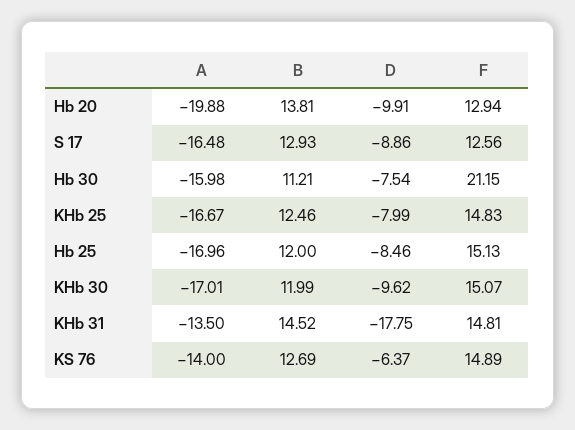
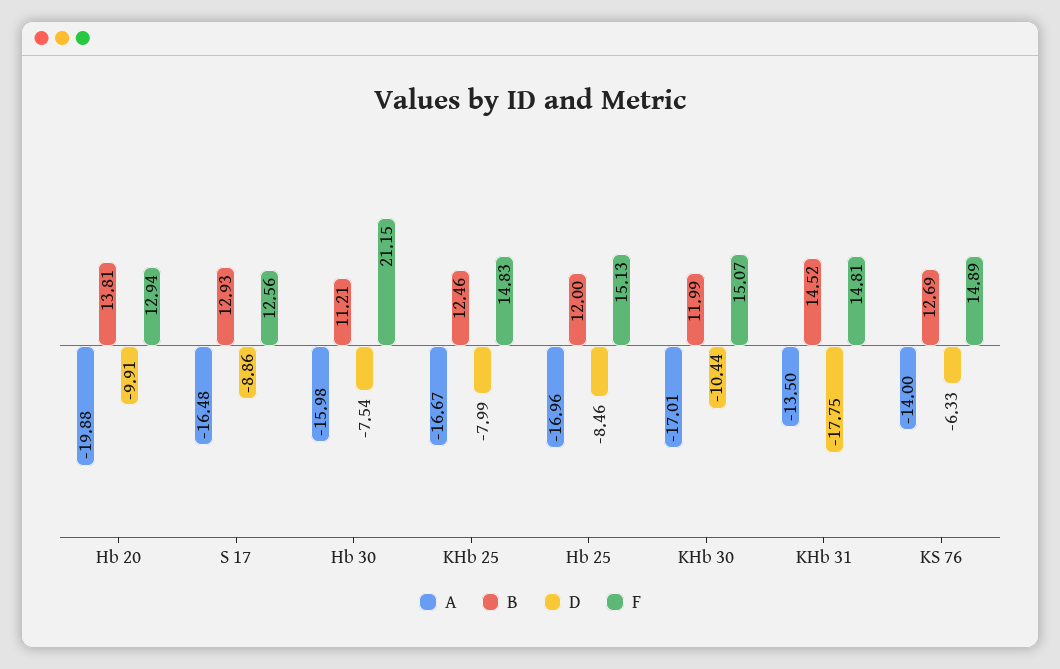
  {
    "A": {
      "Hb 20": -19.88,
      "S 17": -16.48,
      "Hb 30": -15.98,
      "KHb 25": -16.67,
      "Hb 25": -16.96,
      "KHb 30": -17.01,
      "KHb 31": -13.5,
      "KS 76": -14
    },
    "B": {
      "Hb 20": 13.81,
      "S 17": 12.93,
      "Hb 30": 11.21,
      "KHb 25": 12.46,
      "Hb 25": 12,
      "KHb 30": 11.99,
      "KHb 31": 14.52,
      "KS 76": 12.69
    },
    "D": {
      "Hb 20": -9.91,
      "S 17": -8.86,
      "Hb 30": -7.54,
      "KHb 25": -7.99,
      "Hb 25": -8.46,
-     "KHb 30": -9.62,
+     "KHb 30": -10.44,
      "KHb 31": -17.75,
-     "KS 76": -6.37
+     "KS 76": -6.33
    },
    "F": {
      "Hb 20": 12.94,
      "S 17": 12.56,
      "Hb 30": 21.15,
      "KHb 25": 14.83,
      "Hb 25": 15.13,
      "KHb 30": 15.07,
      "KHb 31": 14.81,
      "KS 76": 14.89
    }
  }

